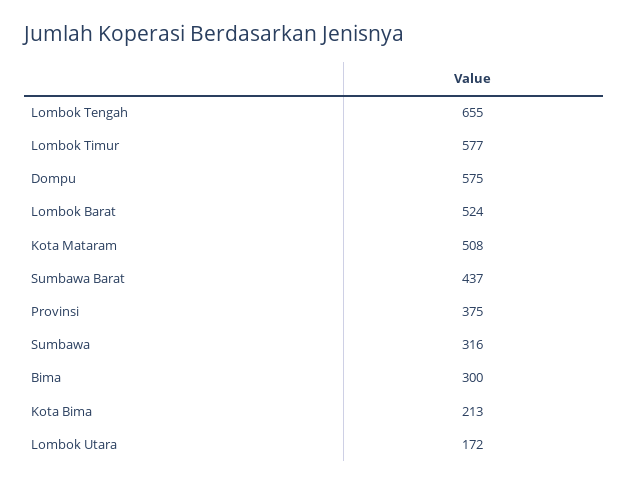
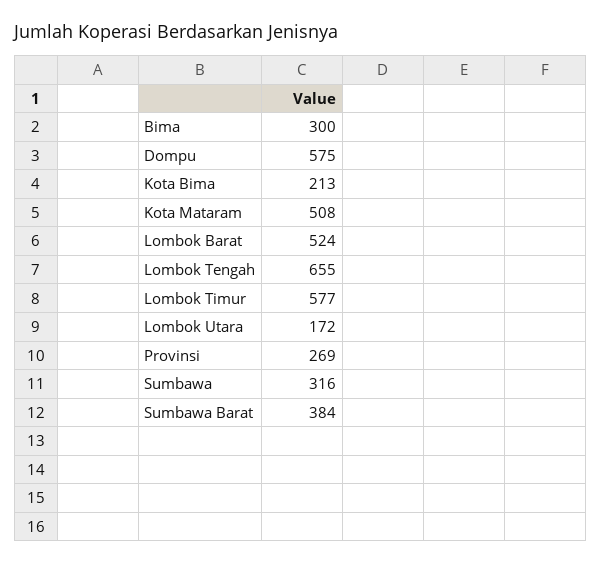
  {
    "Lombok Tengah": 655,
    "Lombok Timur": 577,
    "Dompu": 575,
    "Lombok Barat": 524,
    "Kota Mataram": 508,
-   "Sumbawa Barat": 437,
+   "Sumbawa Barat": 384,
-   "Provinsi": 375,
+   "Provinsi": 269,
    "Sumbawa": 316,
    "Bima": 300,
    "Kota Bima": 213,
    "Lombok Utara": 172
  }

